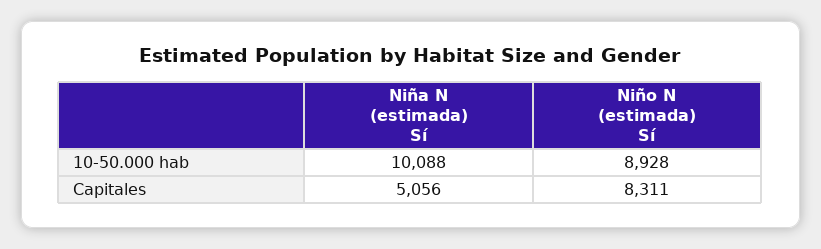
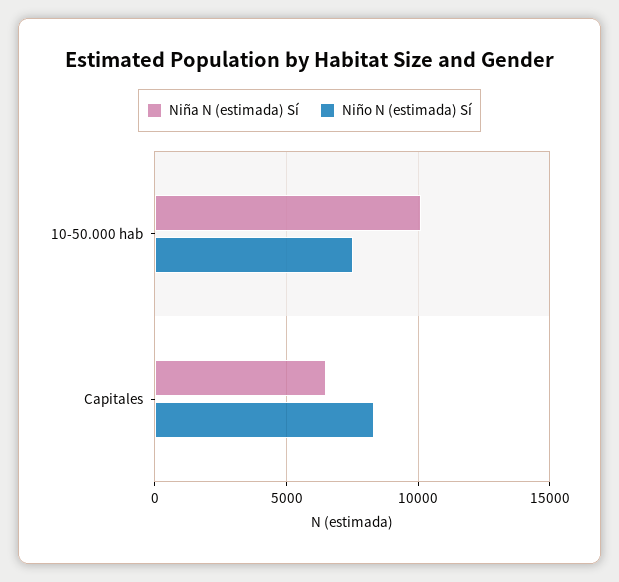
  {
    "Niña N (estimada) Sí": {
      "10-50.000 hab": 10088,
-     "Capitales": 5056
+     "Capitales": 6500
    },
    "Niño N (estimada) Sí": {
-     "10-50.000 hab": 8928,
+     "10-50.000 hab": 7500,
      "Capitales": 8311
    }
  }

